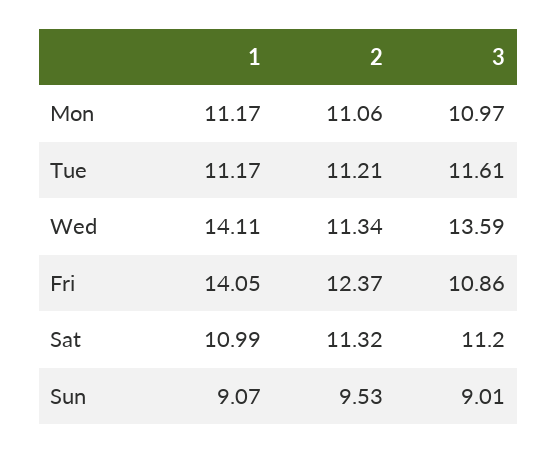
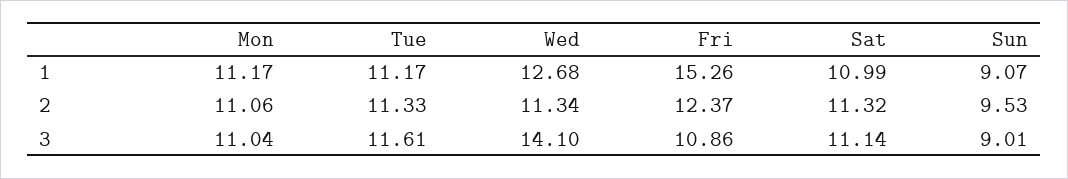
  {
    "1": {
      "Mon": 11.17,
      "Tue": 11.17,
-     "Wed": 14.11,
+     "Wed": 12.68,
-     "Fri": 14.05,
+     "Fri": 15.26,
      "Sat": 10.99,
      "Sun": 9.07
    },
    "2": {
      "Mon": 11.06,
-     "Tue": 11.21,
+     "Tue": 11.33,
      "Wed": 11.34,
      "Fri": 12.37,
      "Sat": 11.32,
      "Sun": 9.53
    },
    "3": {
-     "Mon": 10.97,
+     "Mon": 11.04,
      "Tue": 11.61,
-     "Wed": 13.59,
+     "Wed": 14.1,
      "Fri": 10.86,
-     "Sat": 11.2,
+     "Sat": 11.14,
      "Sun": 9.01
    }
  }

